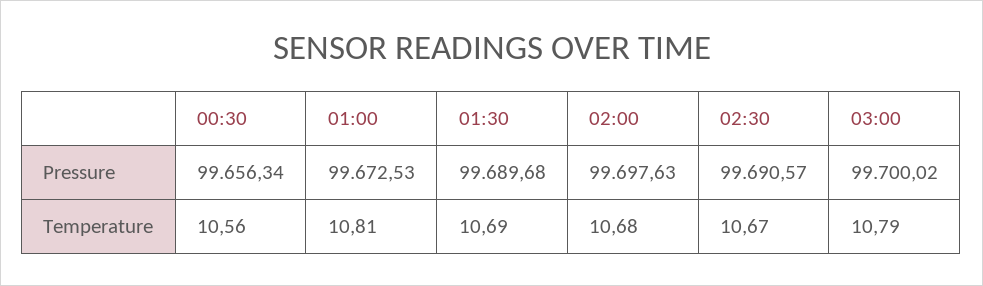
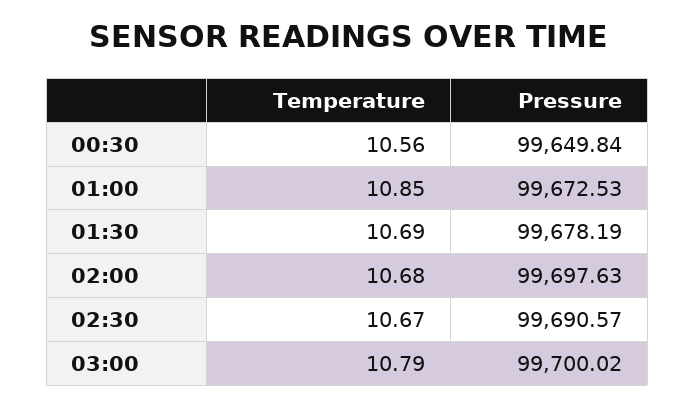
  {
    "00:30": {
-     "Pressure": 99656.34,
+     "Pressure": 99649.84,
      "Temperature": 10.56
    },
    "01:00": {
      "Pressure": 99672.53,
-     "Temperature": 10.81
+     "Temperature": 10.85
    },
    "01:30": {
-     "Pressure": 99689.68,
+     "Pressure": 99678.19,
      "Temperature": 10.69
    },
    "02:00": {
      "Pressure": 99697.63,
      "Temperature": 10.68
    },
    "02:30": {
      "Pressure": 99690.57,
      "Temperature": 10.67
    },
    "03:00": {
      "Pressure": 99700.02,
      "Temperature": 10.79
    }
  }

